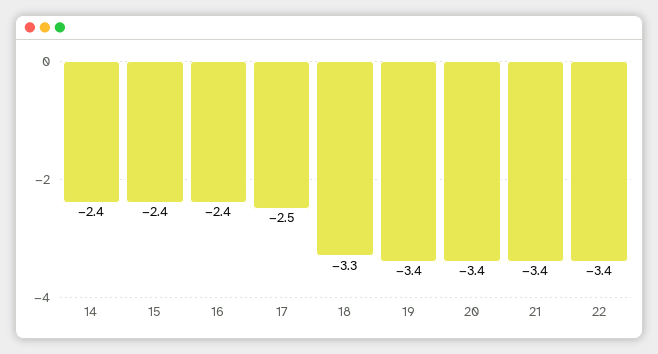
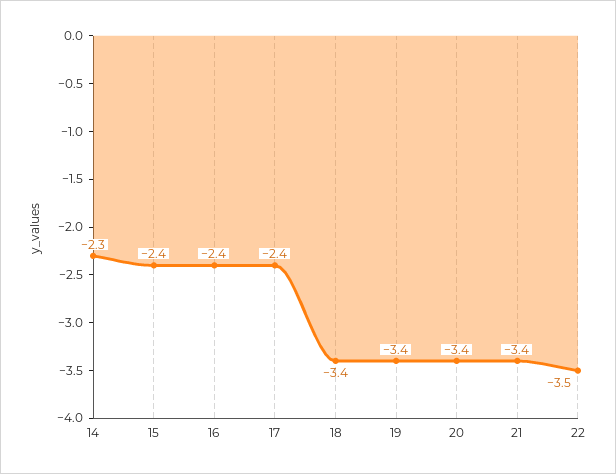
  {
-   "14": -2.4,
+   "14": -2.3,
    "15": -2.4,
    "16": -2.4,
-   "17": -2.5,
+   "17": -2.4,
-   "18": -3.3,
+   "18": -3.4,
    "19": -3.4,
    "20": -3.4,
    "21": -3.4,
-   "22": -3.4
+   "22": -3.5
  }

